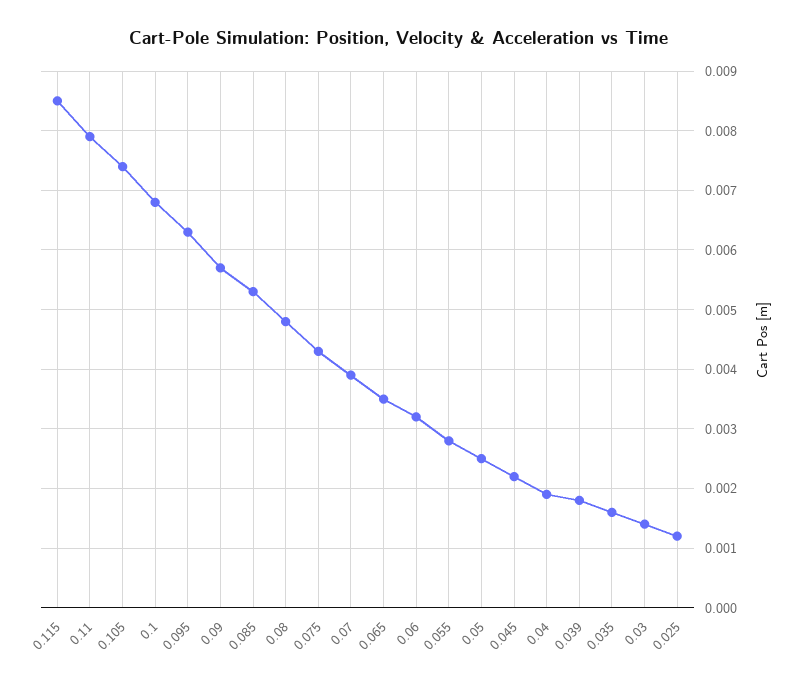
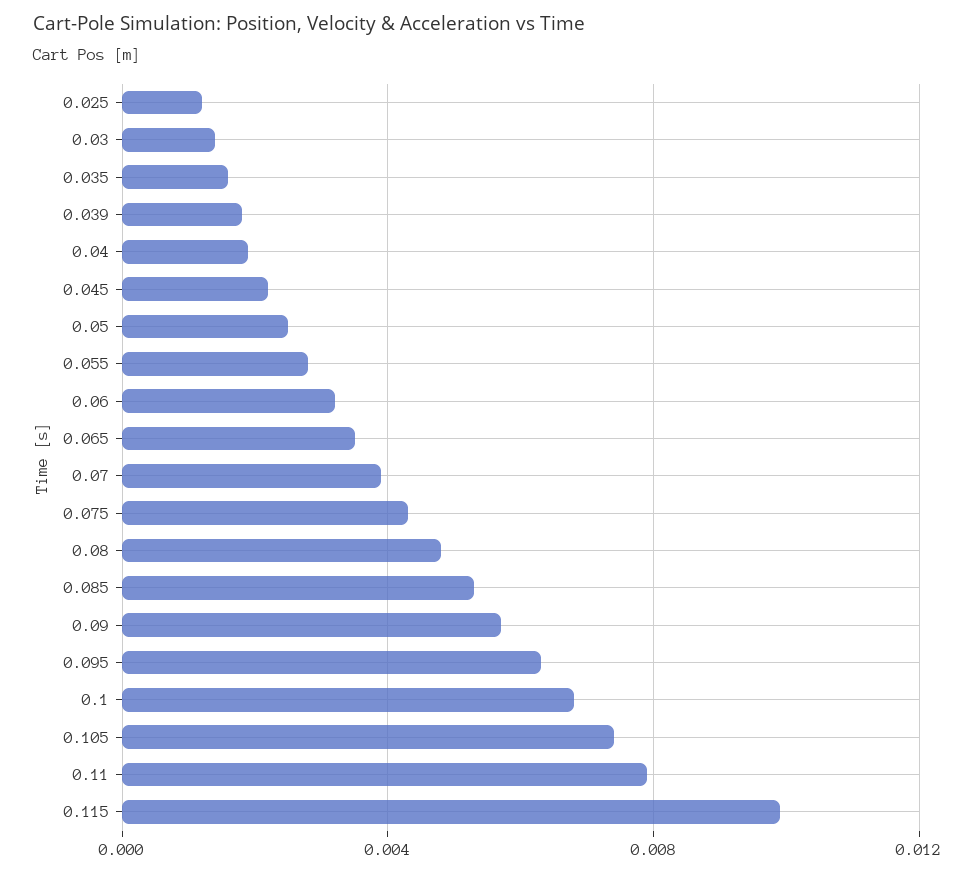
  {
-   "0.115": 0.0085,
+   "0.115": 0.01,
    "0.11": 0.008,
    "0.105": 0.0075,
    "0.1": 0.007,
    "0.095": 0.0065,
    "0.09": 0.0055,
    "0.085": 0.0055,
    "0.08": 0.005,
    "0.075": 0.0045,
    "0.07": 0.004,
    "0.065": 0.0035,
    "0.06": 0.003,
    "0.055": 0.003,
    "0.05": 0.0025,
    "0.045": 0.002,
    "0.04": 0.002,
    "0.039": 0.002,
    "0.035": 0.0015,
    "0.03": 0.0015,
    "0.025": 0.001
  }

